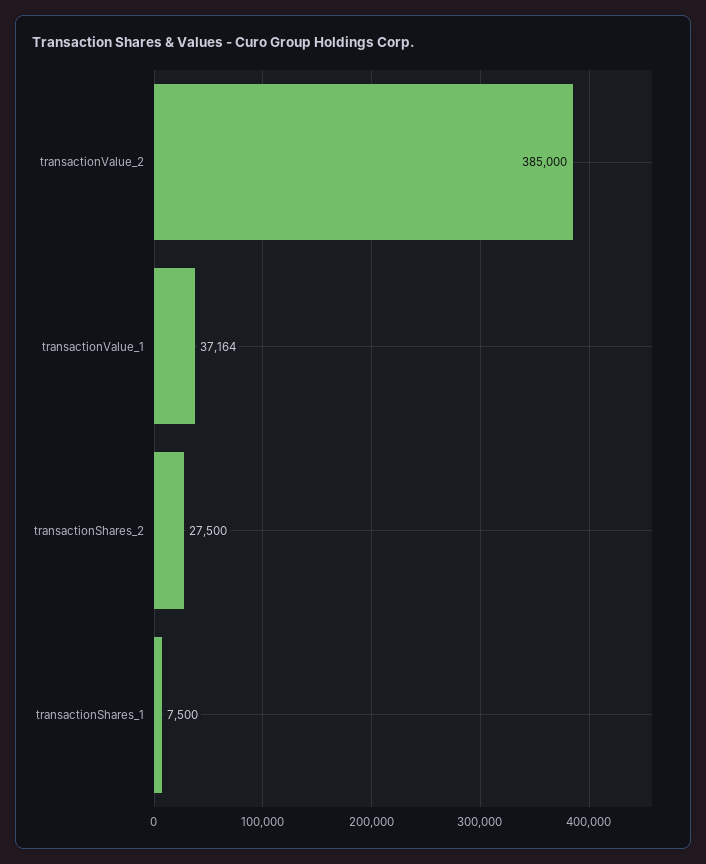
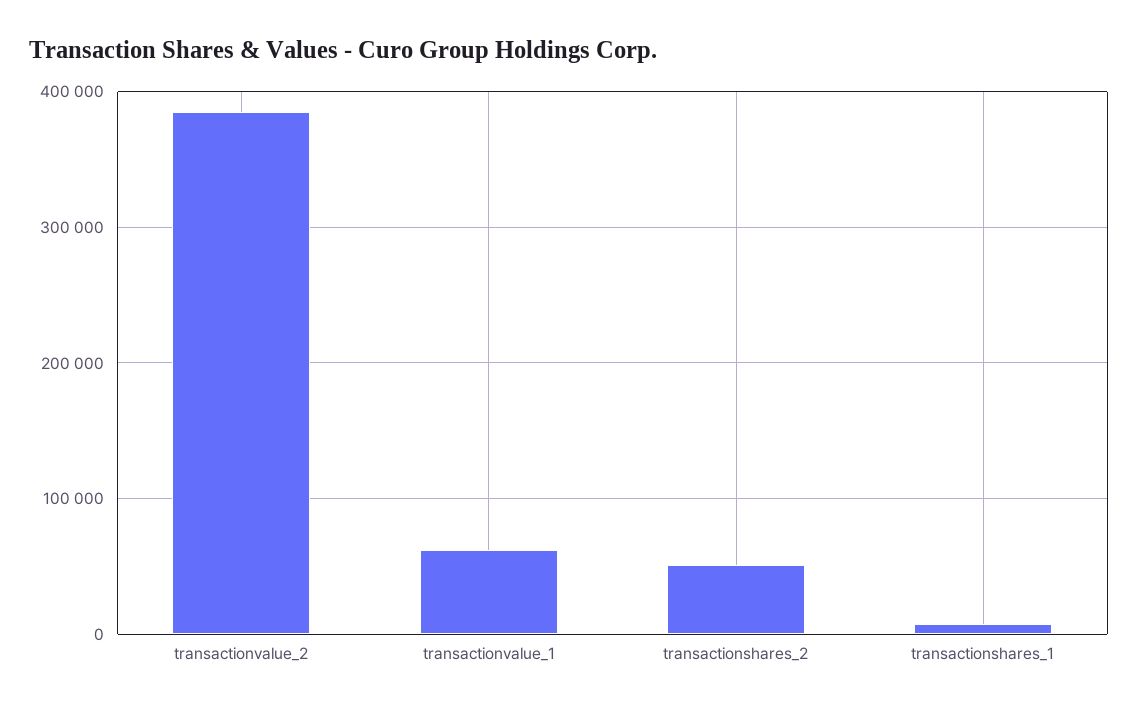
  {
    "transactionValue_2": 385000,
-   "transactionValue_1": 37164,
+   "transactionValue_1": 60000,
-   "transactionShares_2": 27500,
+   "transactionShares_2": 50000,
    "transactionShares_1": 7500
  }

